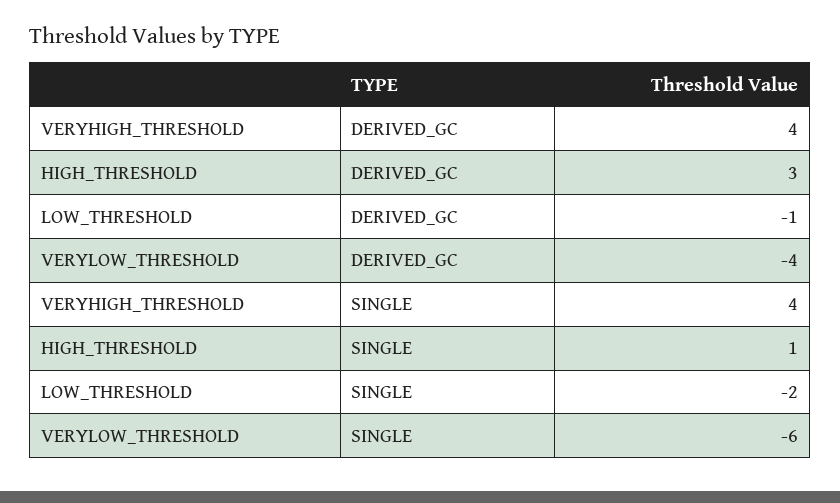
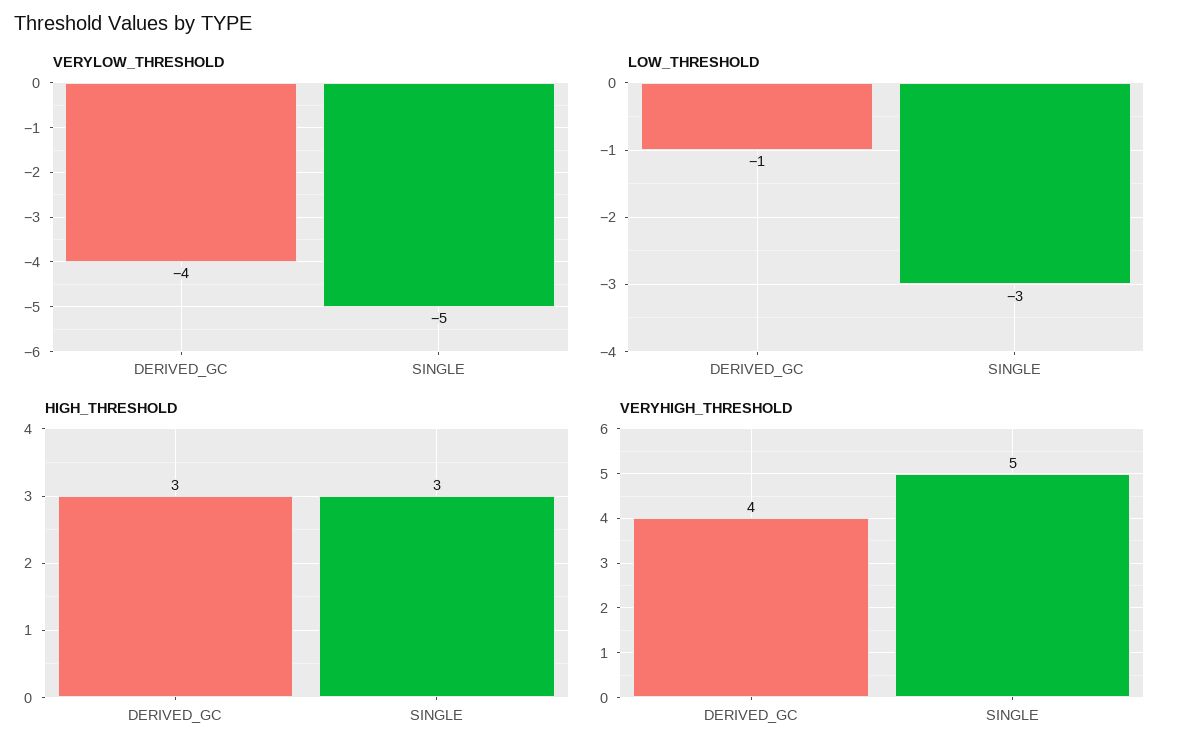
  {
    "VERYHIGH_THRESHOLD": {
      "DERIVED_GC": 4,
-     "SINGLE": 4
+     "SINGLE": 5
    },
    "HIGH_THRESHOLD": {
      "DERIVED_GC": 3,
-     "SINGLE": 1
+     "SINGLE": 3
    },
    "LOW_THRESHOLD": {
      "DERIVED_GC": -1,
-     "SINGLE": -2
+     "SINGLE": -3
    },
    "VERYLOW_THRESHOLD": {
      "DERIVED_GC": -4,
-     "SINGLE": -6
+     "SINGLE": -5
    }
  }

